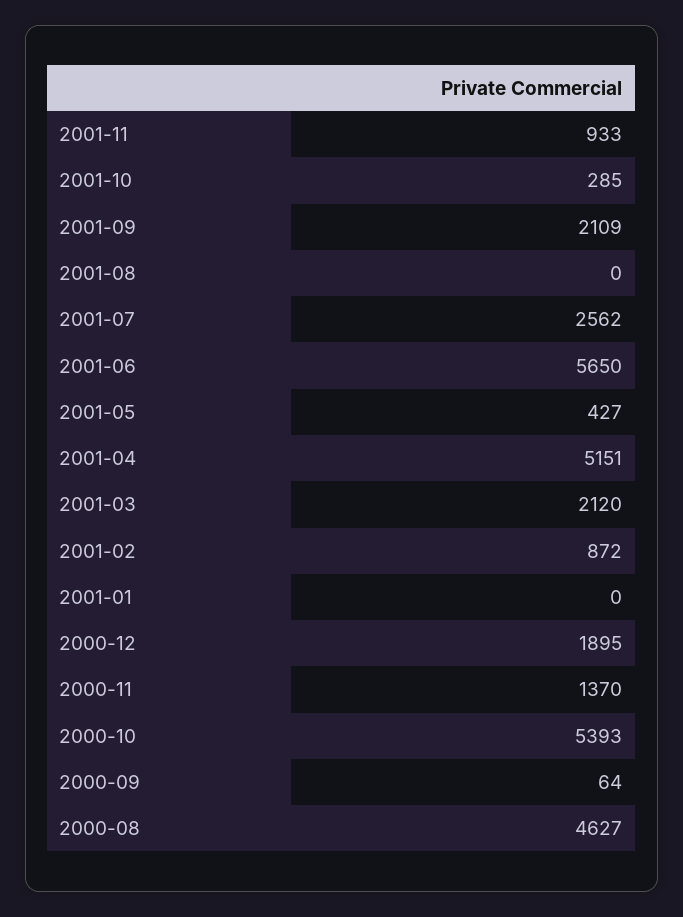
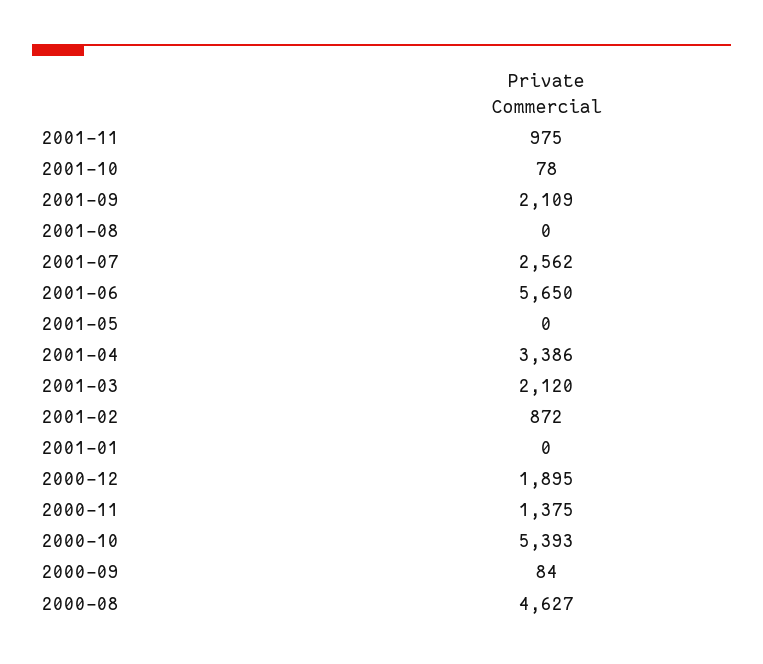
  {
-   "2001-11": 933,
+   "2001-11": 975,
-   "2001-10": 285,
+   "2001-10": 78,
    "2001-09": 2109,
    "2001-08": 0,
    "2001-07": 2562,
    "2001-06": 5650,
-   "2001-05": 427,
+   "2001-05": 0,
-   "2001-04": 5151,
+   "2001-04": 3386,
    "2001-03": 2120,
    "2001-02": 872,
    "2001-01": 0,
    "2000-12": 1895,
-   "2000-11": 1370,
+   "2000-11": 1375,
    "2000-10": 5393,
-   "2000-09": 64,
+   "2000-09": 84,
    "2000-08": 4627
  }

